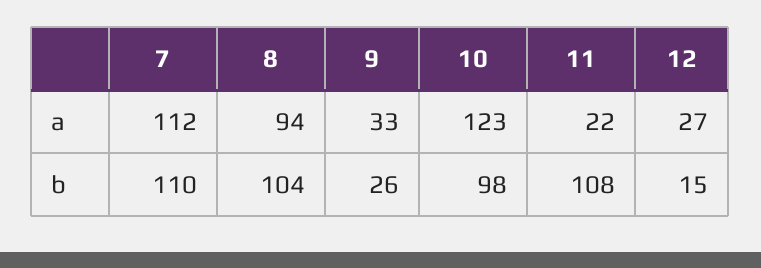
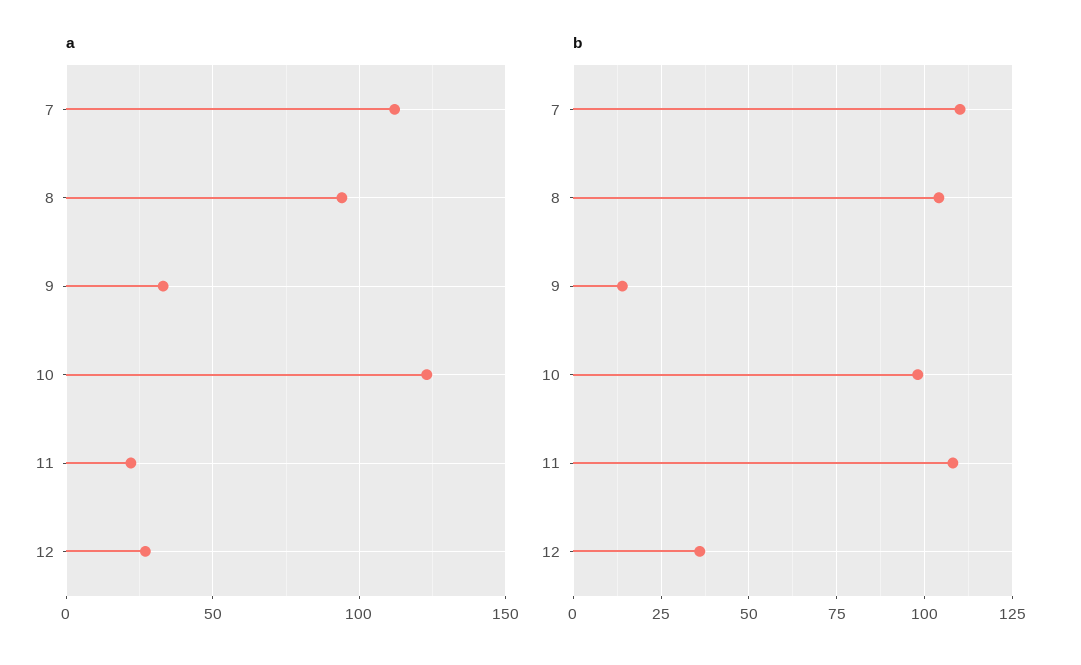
  {
    "a": {
      "7": 112,
      "8": 94,
      "9": 33,
      "10": 123,
      "11": 22,
      "12": 27
    },
    "b": {
      "7": 110,
      "8": 104,
-     "9": 26,
+     "9": 15,
      "10": 98,
      "11": 108,
-     "12": 15
+     "12": 35
    }
  }

